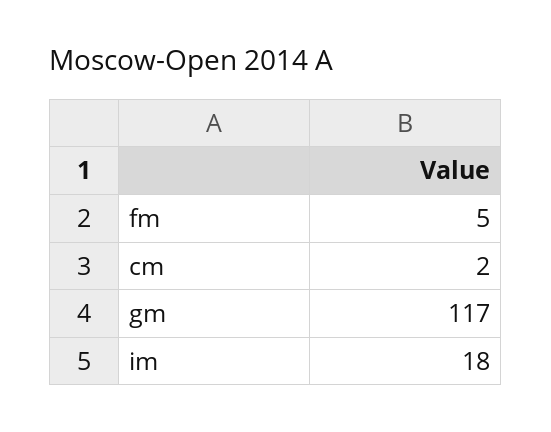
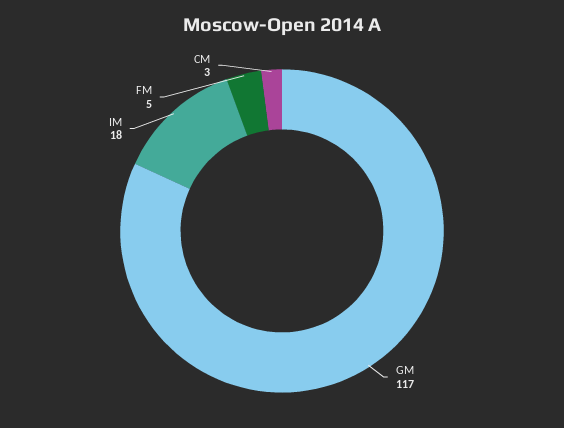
  {
    "fm": 5,
-   "cm": 2,
+   "cm": 3,
    "gm": 117,
    "im": 18
  }

